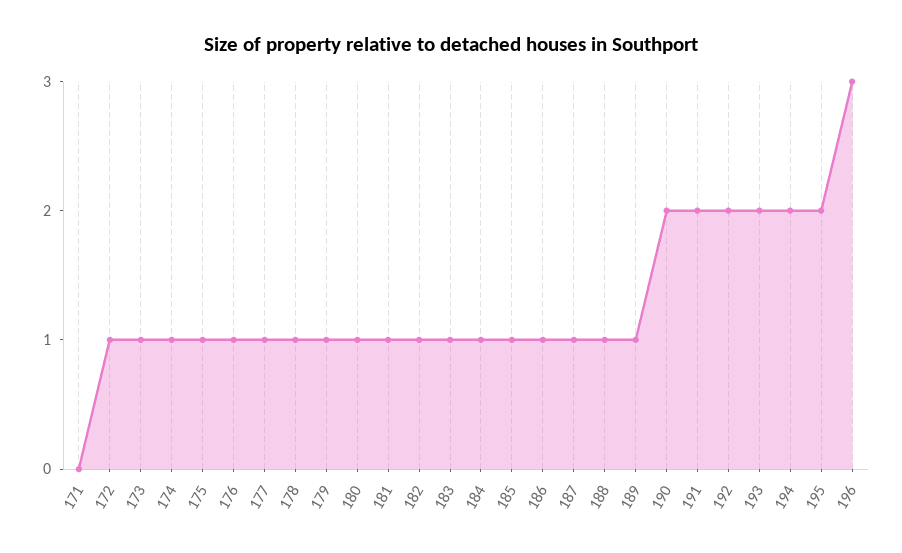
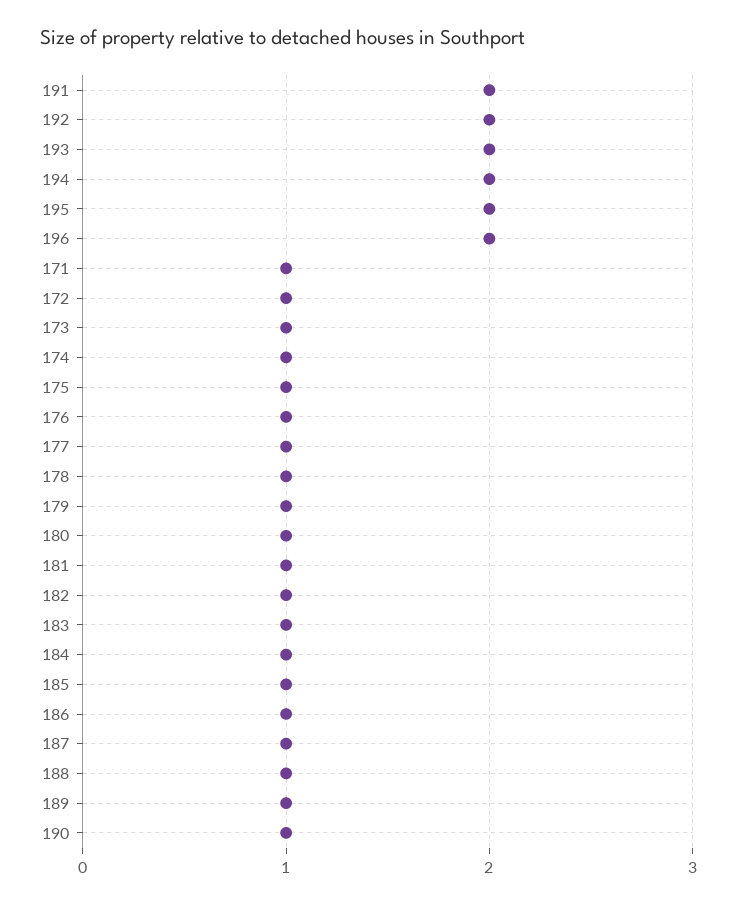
  {
-   "171": 0,
+   "171": 1,
    "172": 1,
    "173": 1,
    "174": 1,
    "175": 1,
    "176": 1,
    "177": 1,
    "178": 1,
    "179": 1,
    "180": 1,
    "181": 1,
    "182": 1,
    "183": 1,
    "184": 1,
    "185": 1,
    "186": 1,
    "187": 1,
    "188": 1,
    "189": 1,
-   "190": 2,
+   "190": 1,
    "191": 2,
    "192": 2,
    "193": 2,
    "194": 2,
    "195": 2,
-   "196": 3
+   "196": 2
  }

